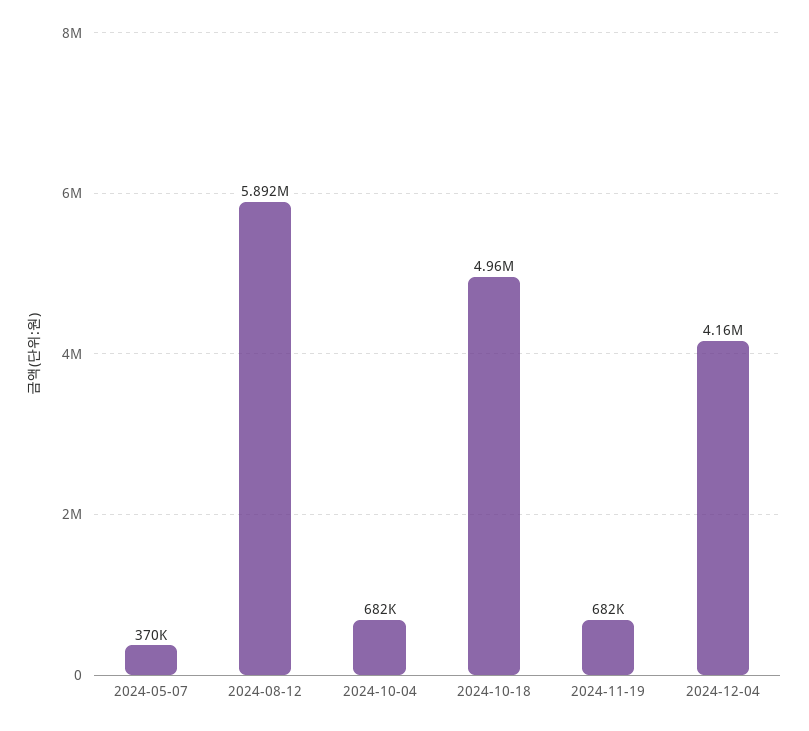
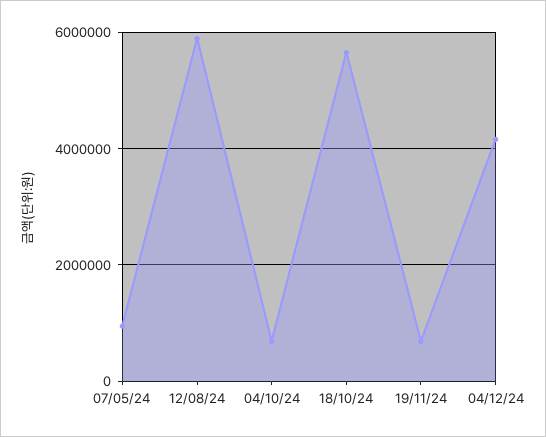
  {
-   "2024-05-07": 370000,
+   "2024-05-07": 1000000,
    "2024-08-12": 5892000,
    "2024-10-04": 682000,
-   "2024-10-18": 4960000,
+   "2024-10-18": 5600000,
    "2024-11-19": 682000,
    "2024-12-04": 4160000
  }

